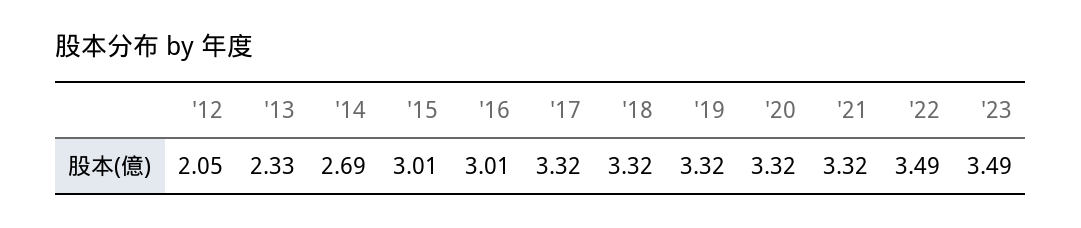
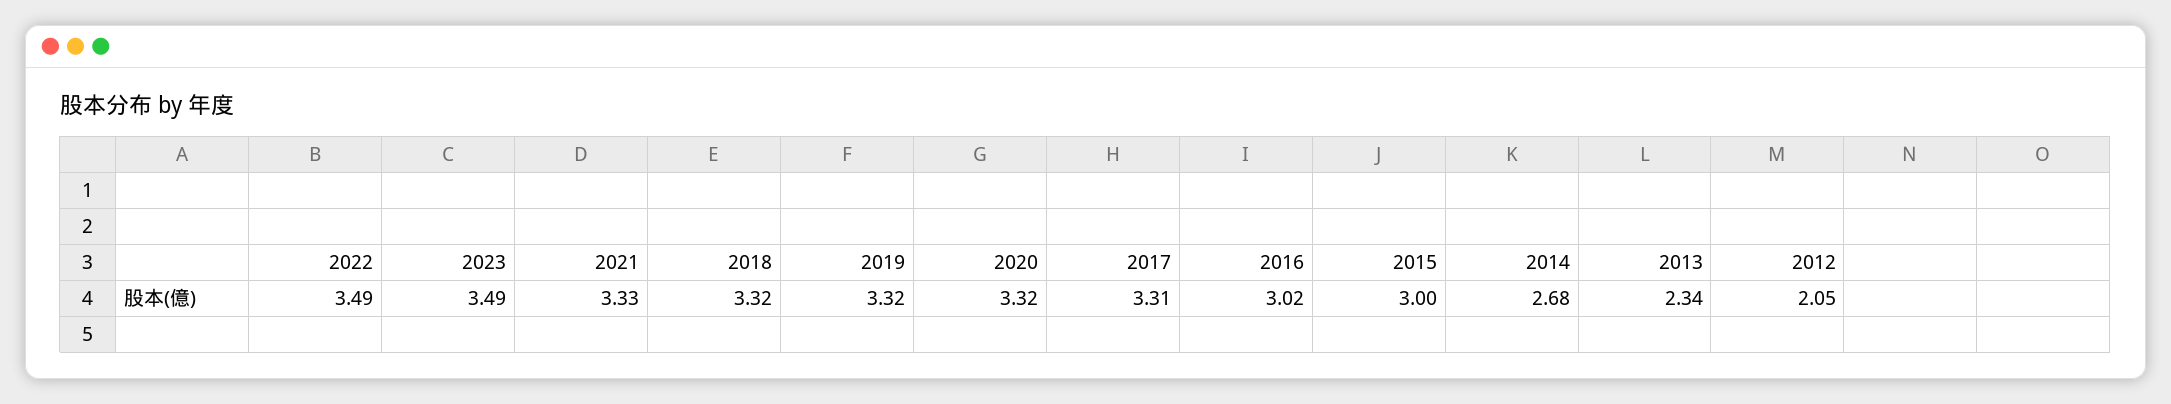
  {
    "'12": 2.05,
-   "'13": 2.33,
+   "'13": 2.34,
-   "'14": 2.69,
+   "'14": 2.68,
-   "'15": 3.01,
+   "'15": 3,
-   "'16": 3.01,
+   "'16": 3.02,
-   "'17": 3.32,
+   "'17": 3.31,
    "'18": 3.32,
    "'19": 3.32,
    "'20": 3.32,
-   "'21": 3.32,
+   "'21": 3.33,
    "'22": 3.49,
    "'23": 3.49
  }

